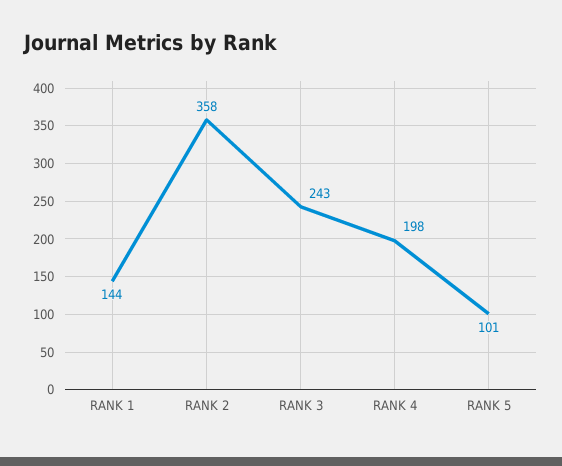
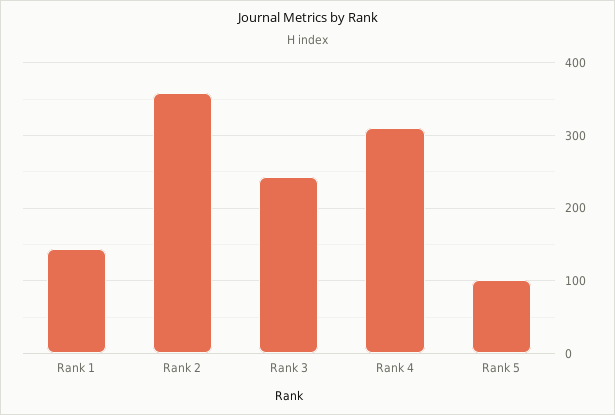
  {
    "RANK 1": 144,
    "RANK 2": 358,
    "RANK 3": 243,
-   "RANK 4": 198,
+   "RANK 4": 310,
    "RANK 5": 101
  }

